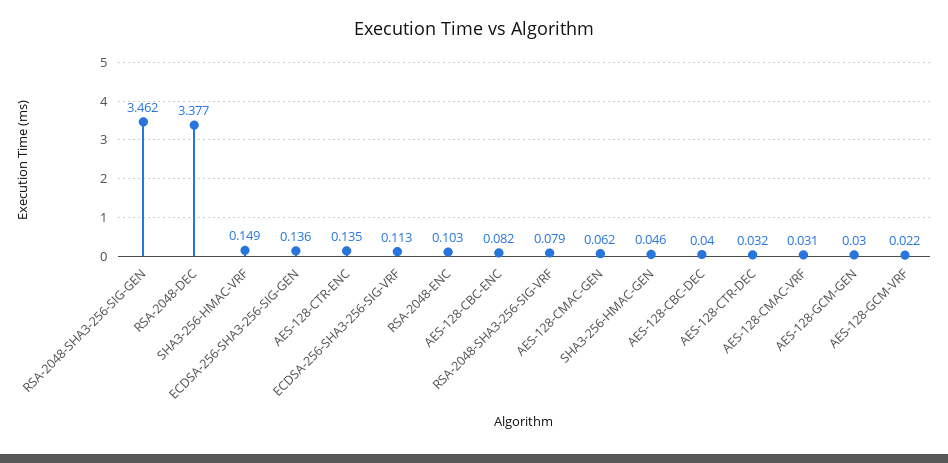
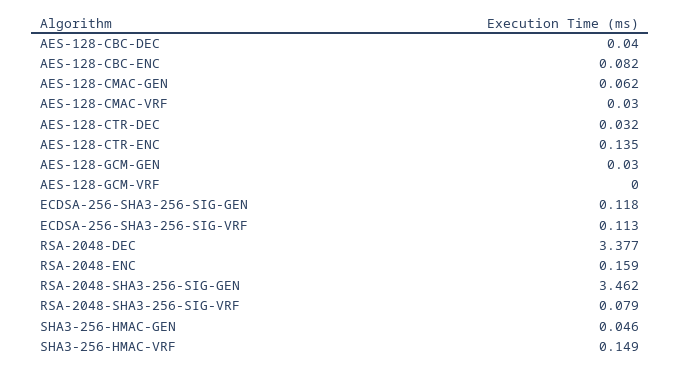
  {
    "RSA-2048-SHA3-256-SIG-GEN": 3.462,
    "RSA-2048-DEC": 3.377,
    "SHA3-256-HMAC-VRF": 0.149,
-   "ECDSA-256-SHA3-256-SIG-GEN": 0.136,
+   "ECDSA-256-SHA3-256-SIG-GEN": 0.118,
    "AES-128-CTR-ENC": 0.135,
    "ECDSA-256-SHA3-256-SIG-VRF": 0.113,
-   "RSA-2048-ENC": 0.103,
+   "RSA-2048-ENC": 0.159,
    "AES-128-CBC-ENC": 0.082,
    "RSA-2048-SHA3-256-SIG-VRF": 0.079,
    "AES-128-CMAC-GEN": 0.062,
    "SHA3-256-HMAC-GEN": 0.046,
    "AES-128-CBC-DEC": 0.04,
    "AES-128-CTR-DEC": 0.032,
-   "AES-128-CMAC-VRF": 0.031,
+   "AES-128-CMAC-VRF": 0.03,
    "AES-128-GCM-GEN": 0.03,
-   "AES-128-GCM-VRF": 0.022
+   "AES-128-GCM-VRF": 0
  }

